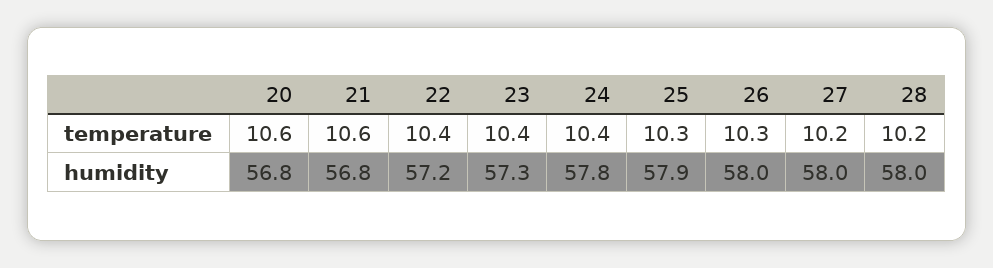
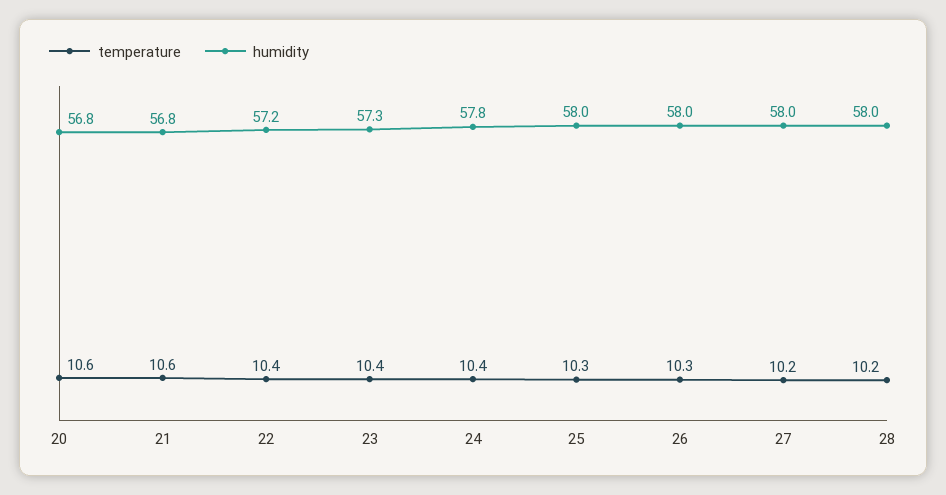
  {
    "temperature": {
      "20": 10.6,
      "21": 10.6,
      "22": 10.4,
      "23": 10.4,
      "24": 10.4,
      "25": 10.3,
      "26": 10.3,
      "27": 10.2,
      "28": 10.2
    },
    "humidity": {
      "20": 56.8,
      "21": 56.8,
      "22": 57.2,
      "23": 57.3,
      "24": 57.8,
-     "25": 57.9,
+     "25": 58,
      "26": 58,
      "27": 58,
      "28": 58
    }
  }

